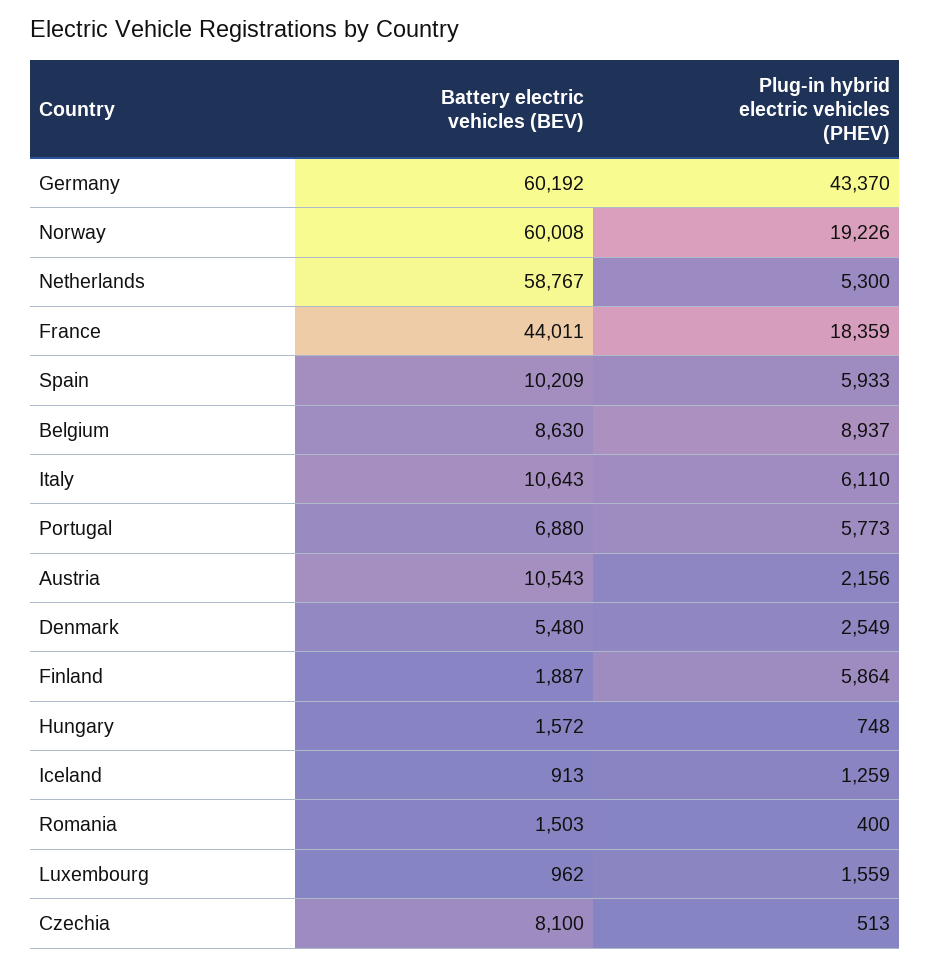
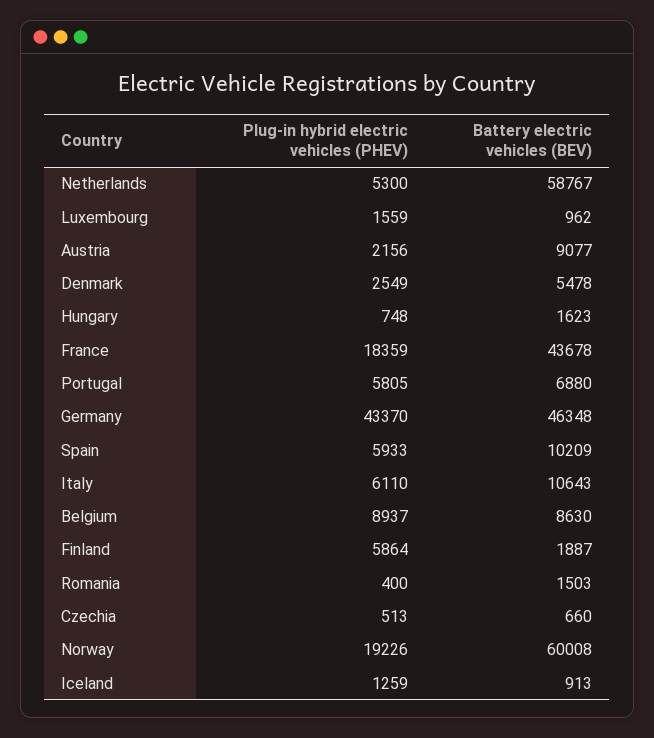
  {
    "Battery electric vehicles (BEV)": {
-     "Germany": 60192,
+     "Germany": 46348,
      "Norway": 60008,
      "Netherlands": 58767,
-     "France": 44011,
+     "France": 43678,
      "Spain": 10209,
      "Belgium": 8630,
      "Italy": 10643,
      "Portugal": 6880,
-     "Austria": 10543,
+     "Austria": 9077,
-     "Denmark": 5480,
+     "Denmark": 5478,
      "Finland": 1887,
-     "Hungary": 1572,
+     "Hungary": 1623,
      "Iceland": 913,
      "Romania": 1503,
      "Luxembourg": 962,
-     "Czechia": 8100
+     "Czechia": 660
    },
    "Plug-in hybrid electric vehicles (PHEV)": {
      "Germany": 43370,
      "Norway": 19226,
      "Netherlands": 5300,
      "France": 18359,
      "Spain": 5933,
      "Belgium": 8937,
      "Italy": 6110,
-     "Portugal": 5773,
+     "Portugal": 5805,
      "Austria": 2156,
      "Denmark": 2549,
      "Finland": 5864,
      "Hungary": 748,
      "Iceland": 1259,
      "Romania": 400,
      "Luxembourg": 1559,
      "Czechia": 513
    }
  }

